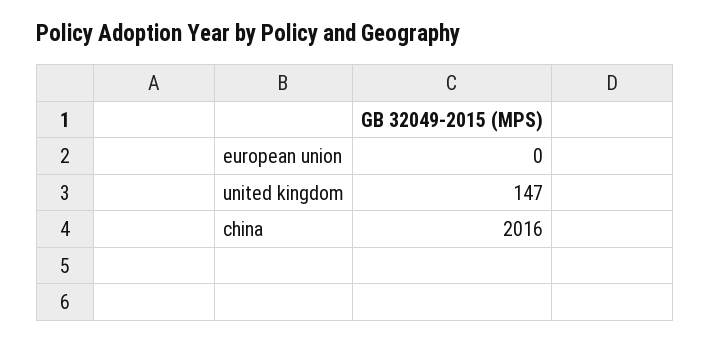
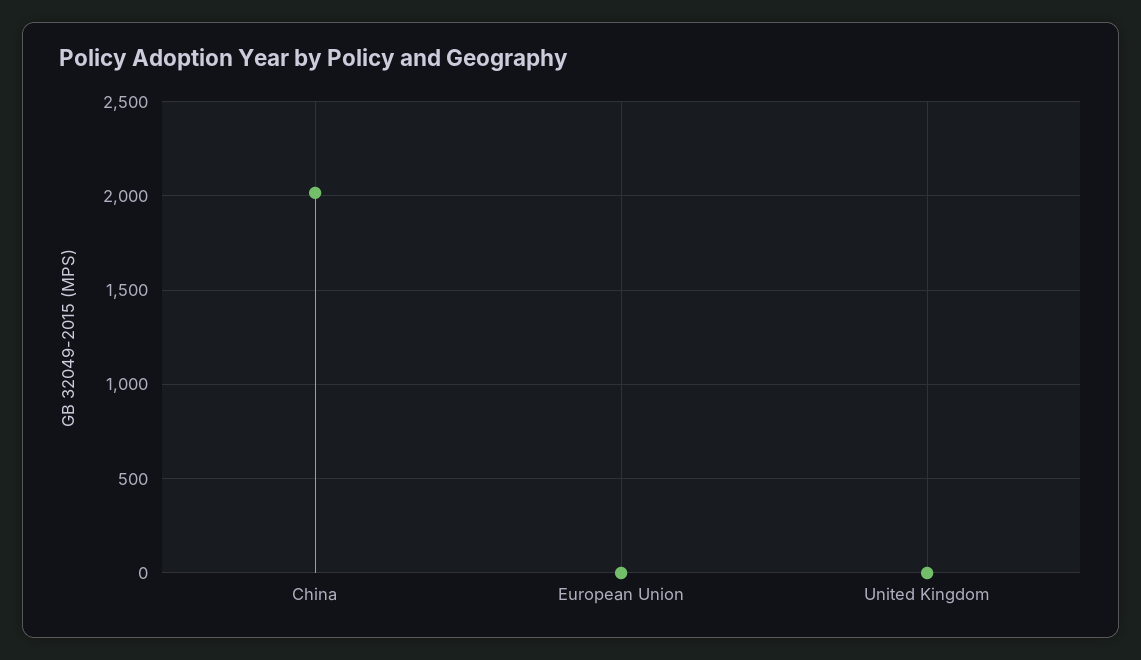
  {
    "european union": 0,
-   "united kingdom": 147,
+   "united kingdom": 0,
    "china": 2016
  }

